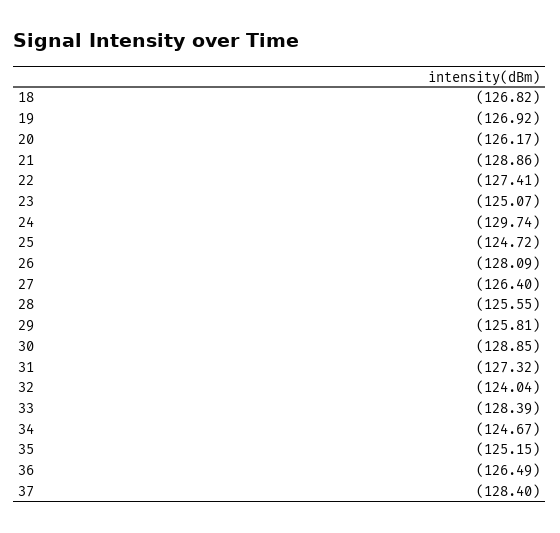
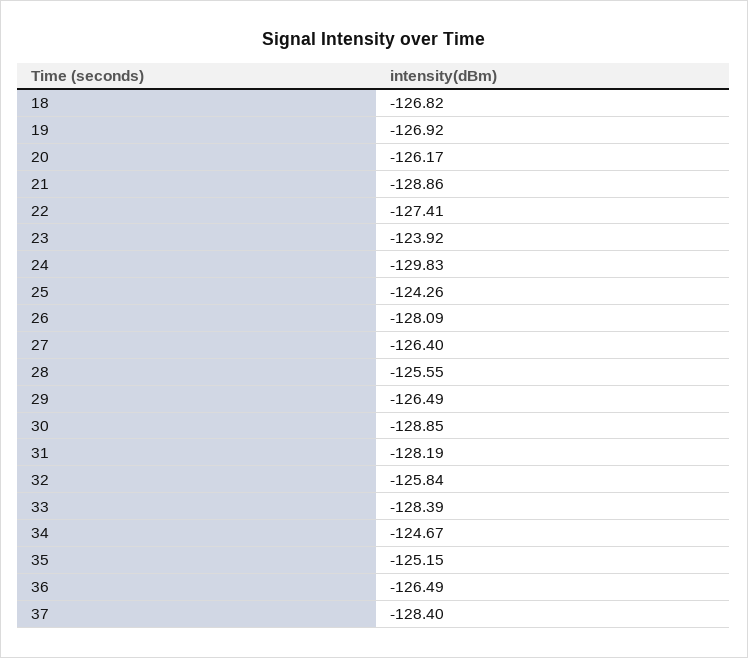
  {
    "18": -126.82,
    "19": -126.92,
    "20": -126.17,
    "21": -128.86,
    "22": -127.41,
-   "23": -125.07,
+   "23": -123.92,
-   "24": -129.74,
+   "24": -129.83,
-   "25": -124.72,
+   "25": -124.26,
    "26": -128.09,
    "27": -126.4,
    "28": -125.55,
-   "29": -125.81,
+   "29": -126.49,
    "30": -128.85,
-   "31": -127.32,
+   "31": -128.19,
-   "32": -124.04,
+   "32": -125.84,
    "33": -128.39,
    "34": -124.67,
    "35": -125.15,
    "36": -126.49,
    "37": -128.4
  }

